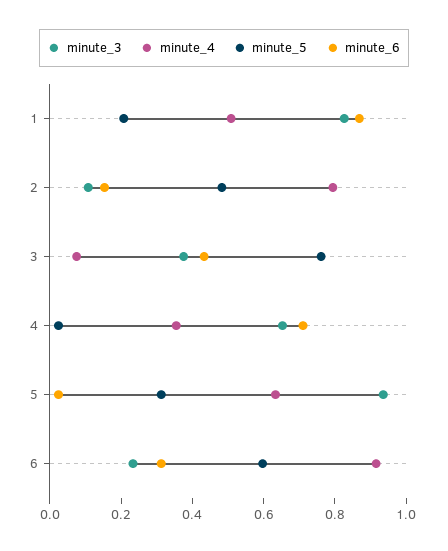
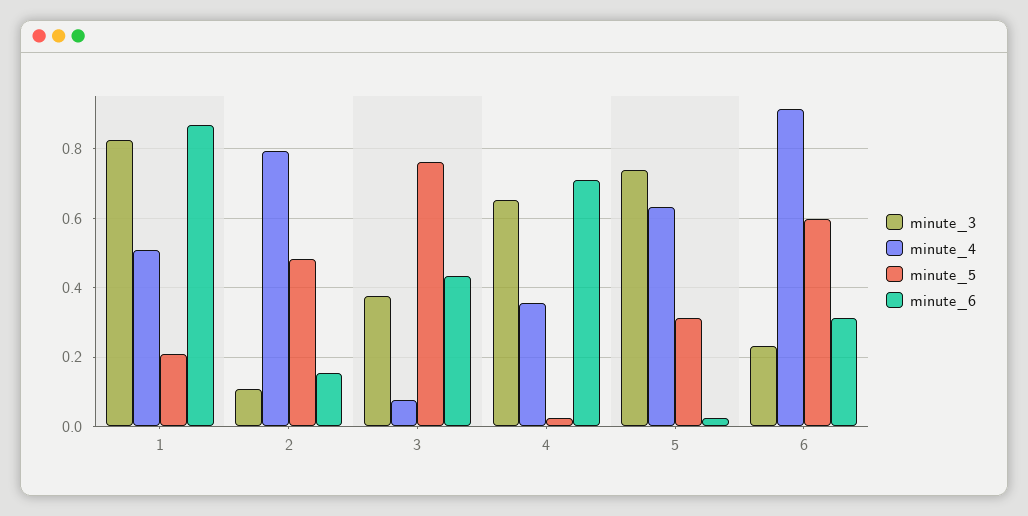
  {
    "minute_3": {
      "1": 0.82,
      "2": 0.1,
      "3": 0.38,
      "4": 0.66,
-     "5": 0.95,
+     "5": 0.74,
      "6": 0.24
    },
    "minute_4": {
      "1": 0.5,
      "2": 0.8,
      "3": 0.08,
      "4": 0.36,
      "5": 0.64,
      "6": 0.92
    },
    "minute_5": {
      "1": 0.2,
      "2": 0.48,
      "3": 0.76,
      "4": 0.02,
      "5": 0.32,
      "6": 0.6
    },
    "minute_6": {
      "1": 0.86,
      "2": 0.16,
      "3": 0.44,
      "4": 0.72,
      "5": 0.02,
      "6": 0.32
    }
  }

